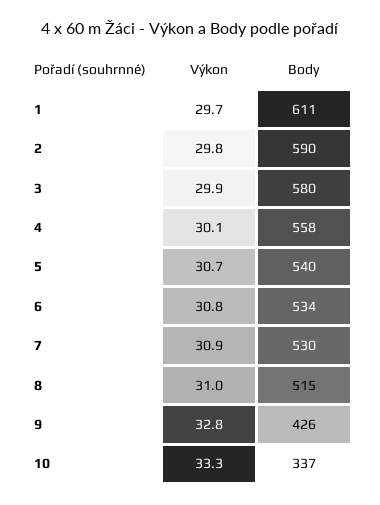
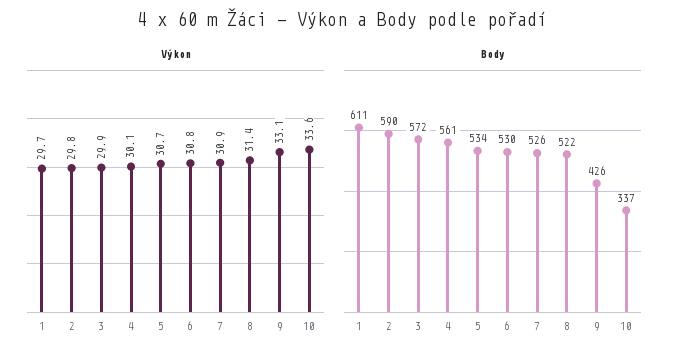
  {
    "Výkon": {
      "1": 29.7,
      "2": 29.8,
      "3": 29.9,
      "4": 30.1,
      "5": 30.7,
      "6": 30.8,
      "7": 30.9,
-     "8": 31,
+     "8": 31.4,
-     "9": 32.8,
+     "9": 33.1,
-     "10": 33.3
+     "10": 33.6
    },
    "Body": {
      "1": 611,
      "2": 590,
-     "3": 580,
+     "3": 572,
-     "4": 558,
+     "4": 561,
-     "5": 540,
+     "5": 534,
-     "6": 534,
+     "6": 530,
-     "7": 530,
+     "7": 526,
-     "8": 515,
+     "8": 522,
      "9": 426,
      "10": 337
    }
  }

